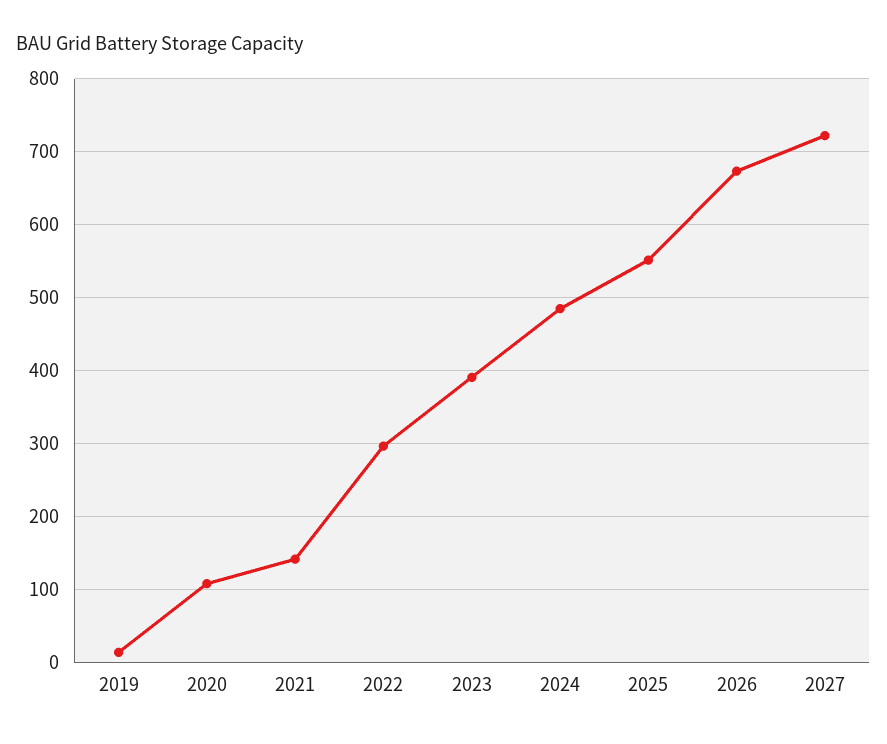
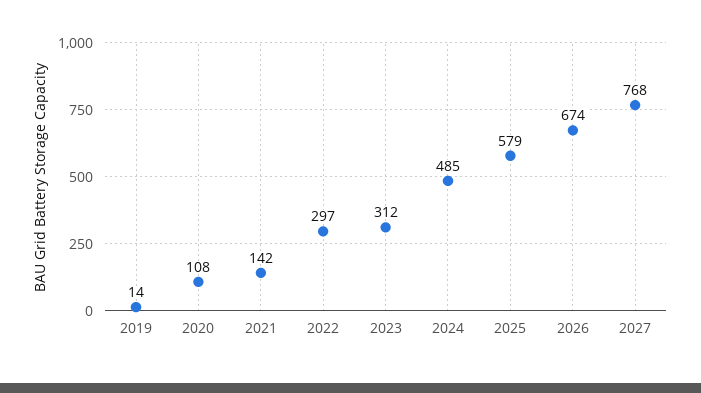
  {
    "2019": 14,
    "2020": 108,
    "2021": 142,
    "2022": 297,
-   "2023": 390,
+   "2023": 312,
    "2024": 485,
-   "2025": 550,
+   "2025": 579,
    "2026": 674,
-   "2027": 720
+   "2027": 768
  }

